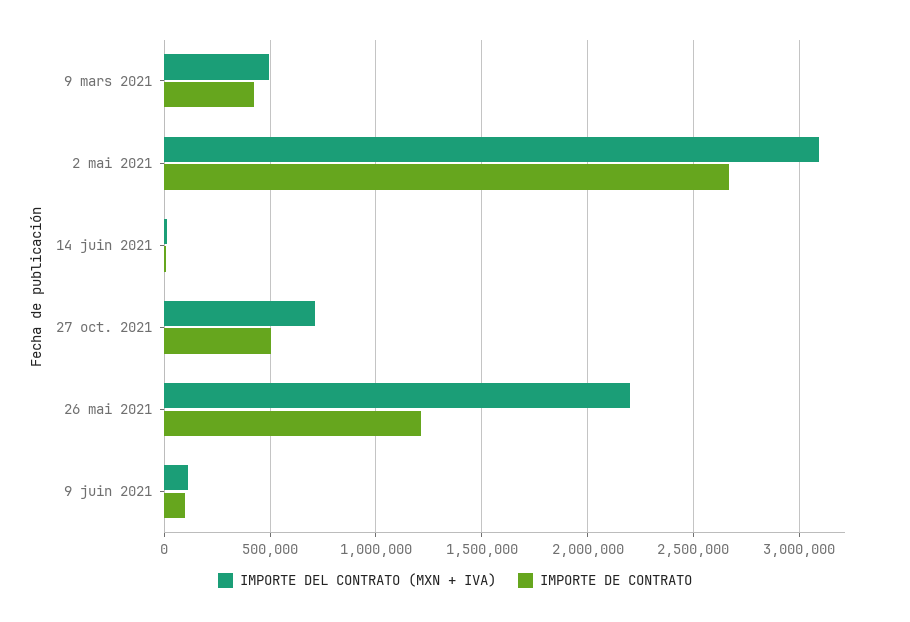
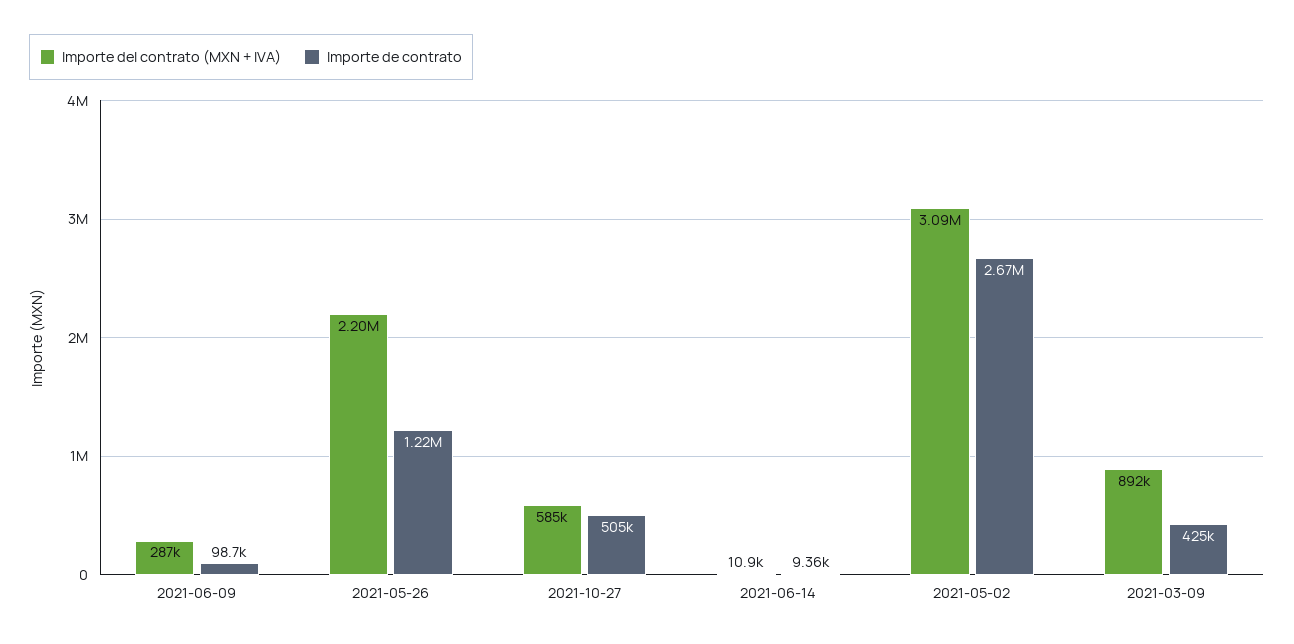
  {
    "IMPORTE DEL CONTRATO (MXN + IVA)": {
-     "9 mars 2021": 500000,
+     "9 mars 2021": 892000,
      "2 mai 2021": 3090000,
      "14 juin 2021": 10900,
-     "27 oct. 2021": 700000,
+     "27 oct. 2021": 585000,
      "26 mai 2021": 2200000,
-     "9 juin 2021": 100000
+     "9 juin 2021": 287000
    },
    "IMPORTE DE CONTRATO": {
      "9 mars 2021": 425000,
      "2 mai 2021": 2670000,
      "14 juin 2021": 9360,
      "27 oct. 2021": 505000,
      "26 mai 2021": 1220000,
      "9 juin 2021": 98700
    }
  }

